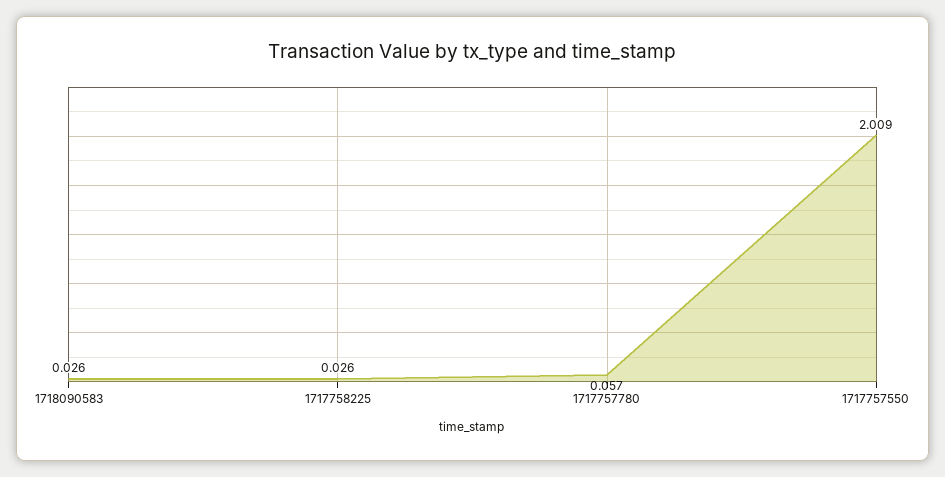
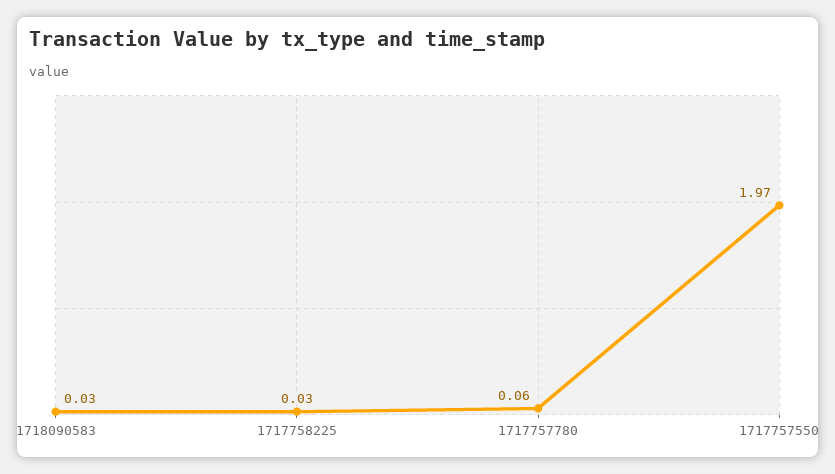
  {
    "1718090583": 0.026,
    "1717758225": 0.026,
    "1717757780": 0.057,
-   "1717757550": 2.009
+   "1717757550": 1.97
  }

